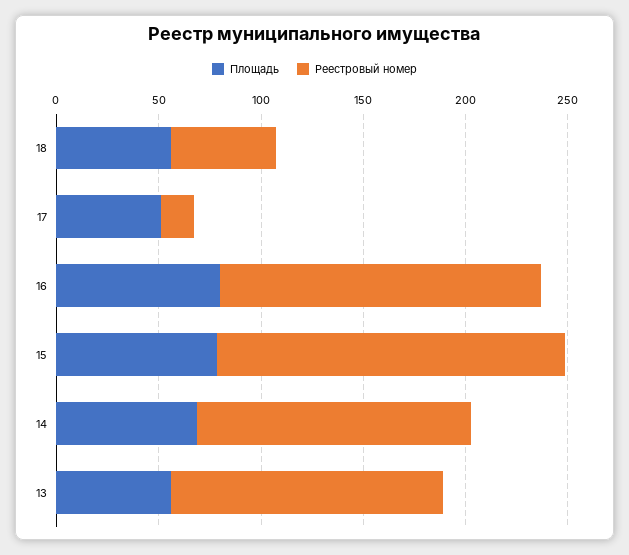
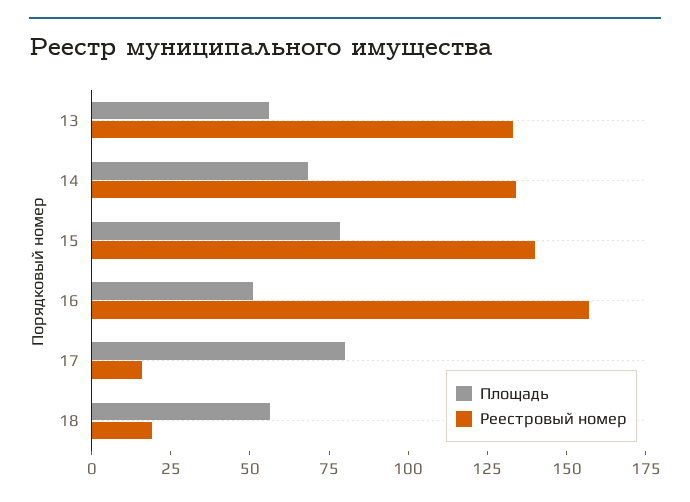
  {
    "Площадь": {
      "18": 55,
-     "17": 50,
+     "17": 80,
-     "16": 80,
+     "16": 50,
      "15": 80,
      "14": 70,
      "13": 55
    },
    "Реестровый номер": {
-     "18": 50,
+     "18": 20,
      "17": 15,
      "16": 155,
-     "15": 170,
+     "15": 140,
      "14": 135,
      "13": 135
    }
  }

